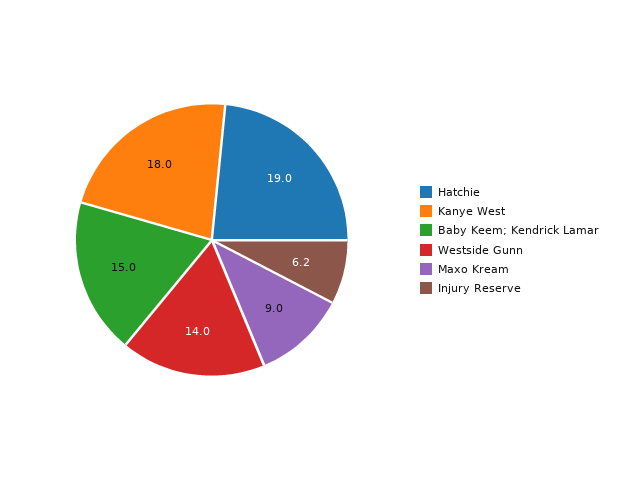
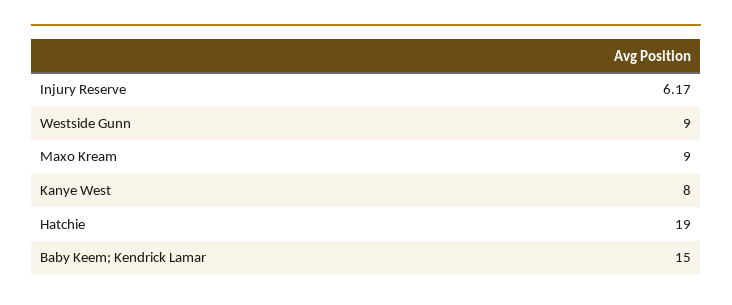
  {
    "Hatchie": 19,
-   "Kanye West": 18,
+   "Kanye West": 8,
    "Baby Keem; Kendrick Lamar": 15,
-   "Westside Gunn": 14,
+   "Westside Gunn": 9,
    "Maxo Kream": 9,
    "Injury Reserve": 6.17
  }

